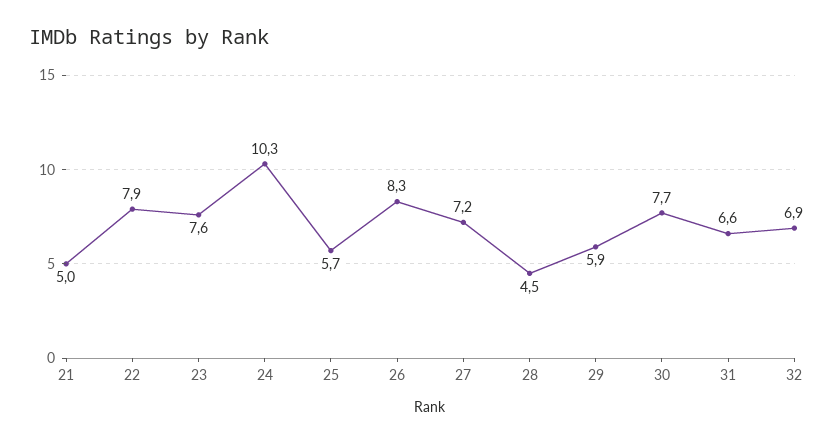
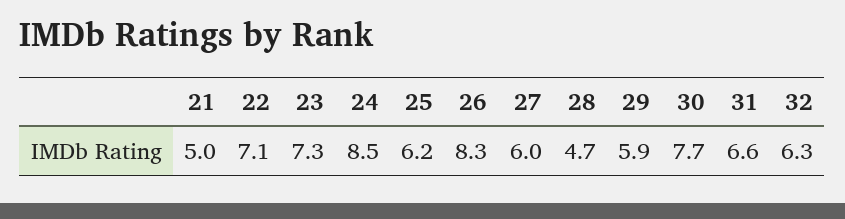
  {
    "21": 5,
-   "22": 7.9,
+   "22": 7.1,
-   "23": 7.6,
+   "23": 7.3,
-   "24": 10.3,
+   "24": 8.5,
-   "25": 5.7,
+   "25": 6.2,
    "26": 8.3,
-   "27": 7.2,
+   "27": 6,
-   "28": 4.5,
+   "28": 4.7,
    "29": 5.9,
    "30": 7.7,
    "31": 6.6,
-   "32": 6.9
+   "32": 6.3
  }

